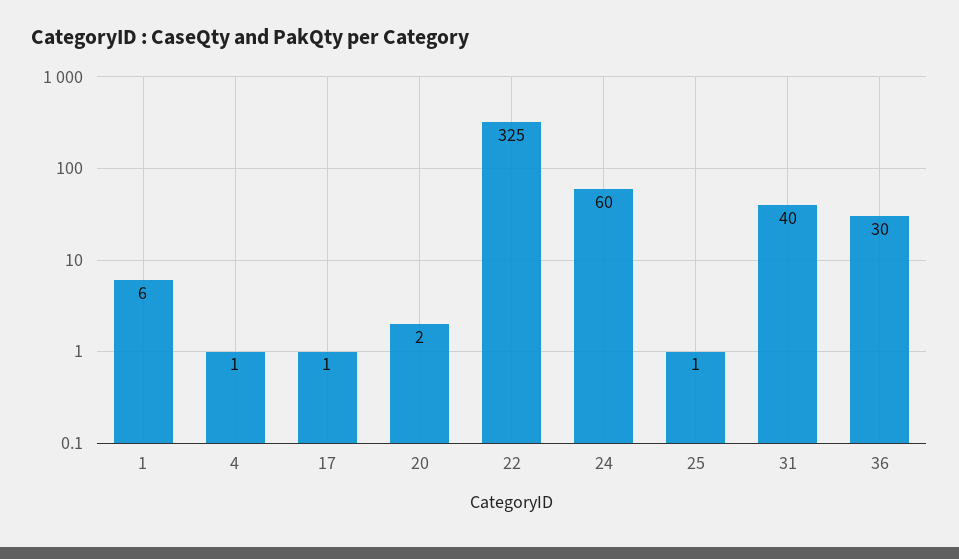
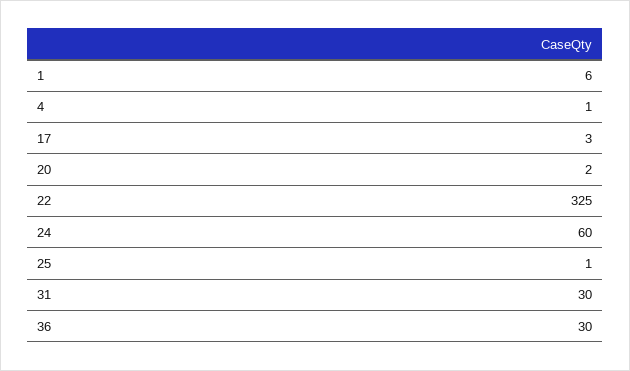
  {
    "1": 6,
    "4": 1,
-   "17": 1,
+   "17": 3,
    "20": 2,
    "22": 325,
    "24": 60,
    "25": 1,
-   "31": 40,
+   "31": 30,
    "36": 30
  }

